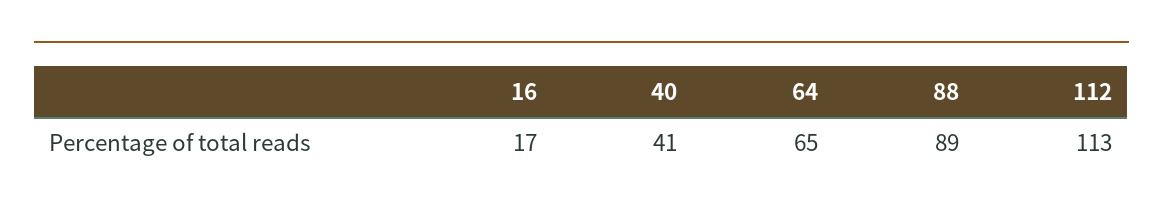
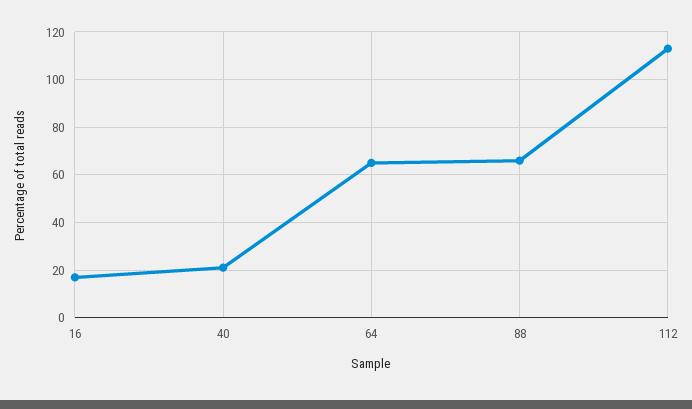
  {
    "16": 17,
-   "40": 41,
+   "40": 20,
    "64": 65,
-   "88": 89,
+   "88": 65,
    "112": 113
  }

